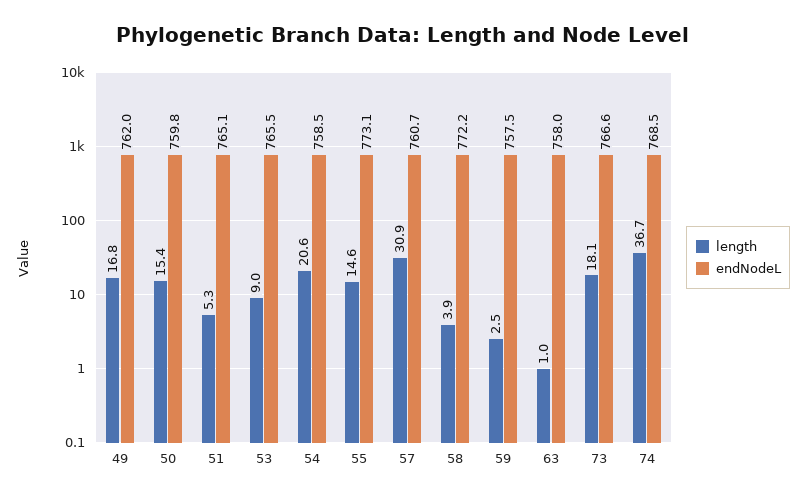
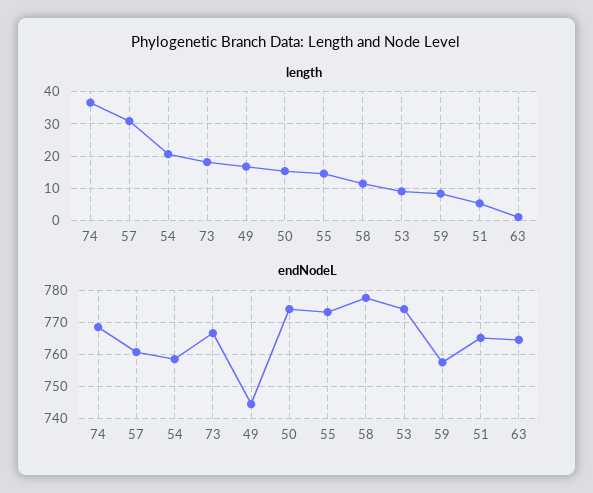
  {
    "length": {
      "49": 16.8,
      "50": 15.4,
      "51": 5.3,
      "53": 9,
      "54": 20.6,
      "55": 14.6,
      "57": 30.9,
-     "58": 3.9,
+     "58": 12,
-     "59": 2.5,
+     "59": 8,
      "63": 1,
      "73": 18.1,
      "74": 36.7
    },
    "endNodeL": {
-     "49": 762,
+     "49": 744,
-     "50": 759.8,
+     "50": 774,
      "51": 765.1,
-     "53": 765.5,
+     "53": 774,
      "54": 758.5,
      "55": 773.1,
      "57": 760.7,
-     "58": 772.2,
+     "58": 778,
      "59": 757.5,
-     "63": 758,
+     "63": 764,
      "73": 766.6,
      "74": 768.5
    }
  }

